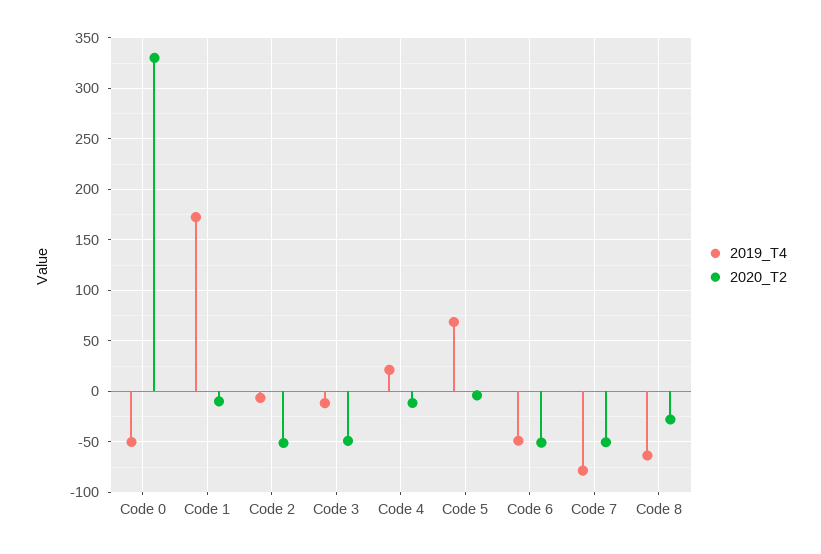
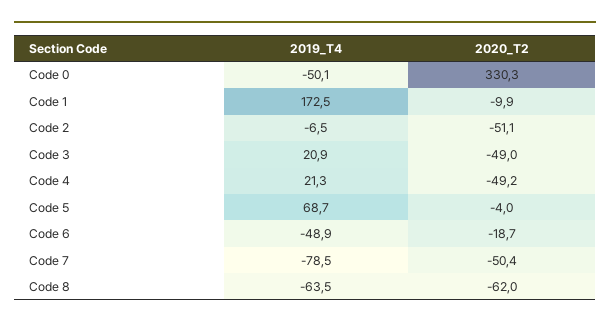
  {
    "2019_T4": {
      "Code 0": -50.1,
      "Code 1": 172.5,
      "Code 2": -6.5,
-     "Code 3": -10,
+     "Code 3": 20.9,
      "Code 4": 21.3,
      "Code 5": 68.7,
      "Code 6": -48.9,
      "Code 7": -78.5,
      "Code 8": -63.5
    },
    "2020_T2": {
      "Code 0": 330.3,
      "Code 1": -9.9,
      "Code 2": -51.1,
      "Code 3": -49,
-     "Code 4": -10,
+     "Code 4": -49.2,
      "Code 5": -4,
-     "Code 6": -50,
+     "Code 6": -18.7,
      "Code 7": -50.4,
-     "Code 8": -30
+     "Code 8": -62
    }
  }

